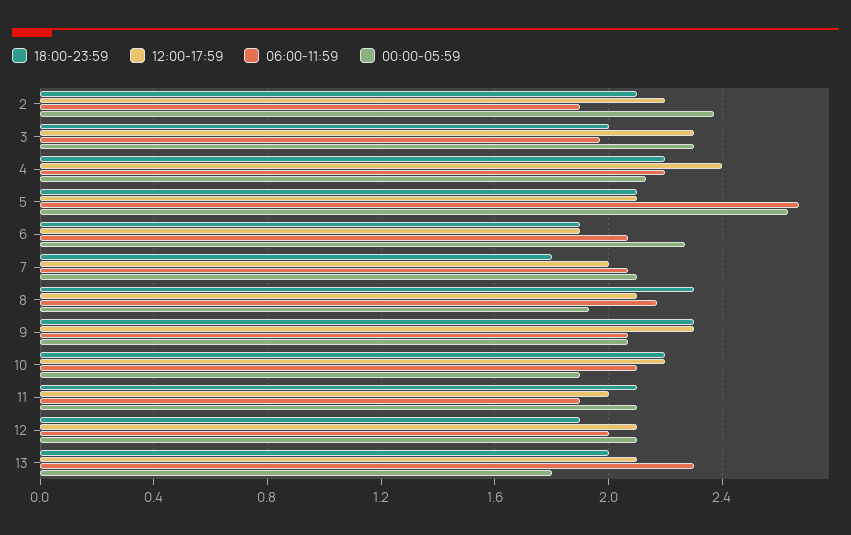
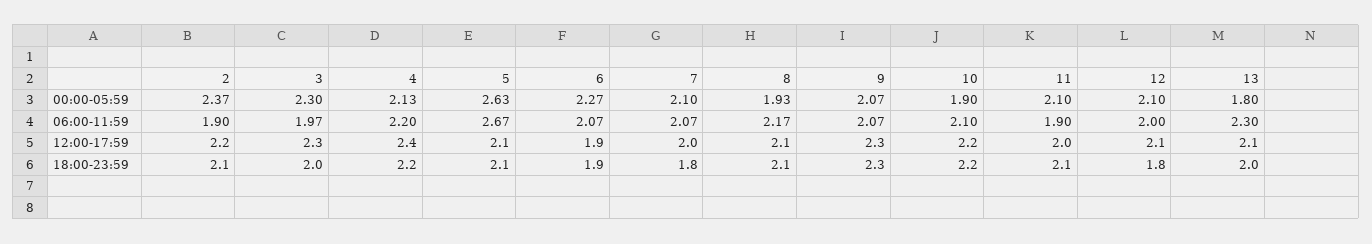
  {
    "18:00-23:59": {
      "2": 2.1,
      "3": 2,
      "4": 2.2,
      "5": 2.1,
      "6": 1.9,
      "7": 1.8,
-     "8": 2.3,
+     "8": 2.1,
      "9": 2.3,
      "10": 2.2,
      "11": 2.1,
-     "12": 1.9,
+     "12": 1.8,
      "13": 2
    },
    "12:00-17:59": {
      "2": 2.2,
      "3": 2.3,
      "4": 2.4,
      "5": 2.1,
      "6": 1.9,
      "7": 2,
      "8": 2.1,
      "9": 2.3,
      "10": 2.2,
      "11": 2,
      "12": 2.1,
      "13": 2.1
    },
    "06:00-11:59": {
      "2": 1.9,
      "3": 1.97,
      "4": 2.2,
      "5": 2.67,
      "6": 2.07,
      "7": 2.07,
      "8": 2.17,
      "9": 2.07,
      "10": 2.1,
      "11": 1.9,
      "12": 2,
      "13": 2.3
    },
    "00:00-05:59": {
      "2": 2.37,
      "3": 2.3,
      "4": 2.13,
      "5": 2.63,
      "6": 2.27,
      "7": 2.1,
      "8": 1.93,
      "9": 2.07,
      "10": 1.9,
      "11": 2.1,
      "12": 2.1,
      "13": 1.8
    }
  }

